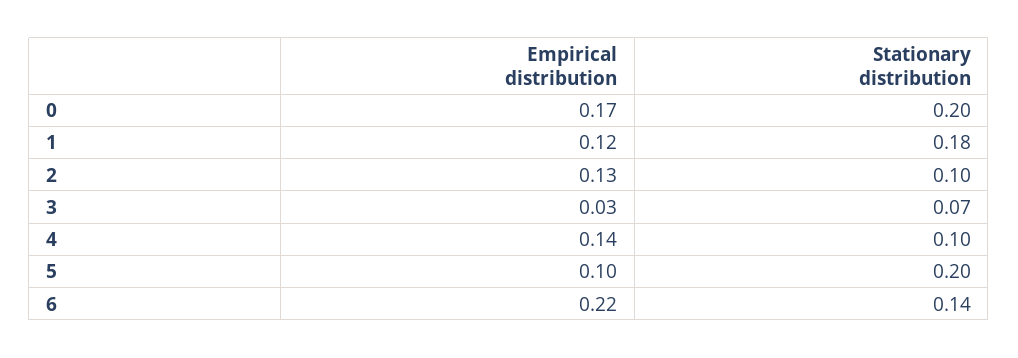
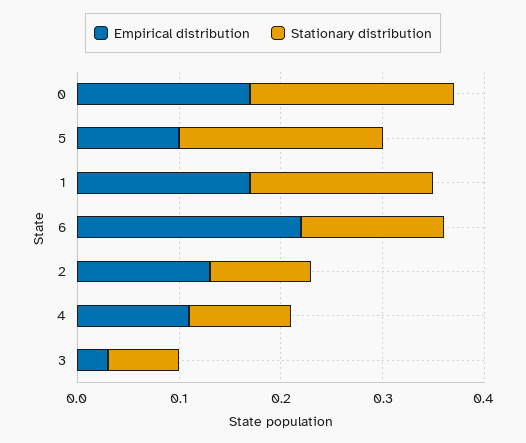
  {
    "Empirical distribution": {
      "0": 0.17,
-     "1": 0.12,
+     "1": 0.17,
      "2": 0.13,
      "3": 0.03,
-     "4": 0.14,
+     "4": 0.11,
      "5": 0.1,
      "6": 0.22
    },
    "Stationary distribution": {
      "0": 0.2,
      "1": 0.18,
      "2": 0.1,
      "3": 0.07,
      "4": 0.1,
      "5": 0.2,
      "6": 0.14
    }
  }

